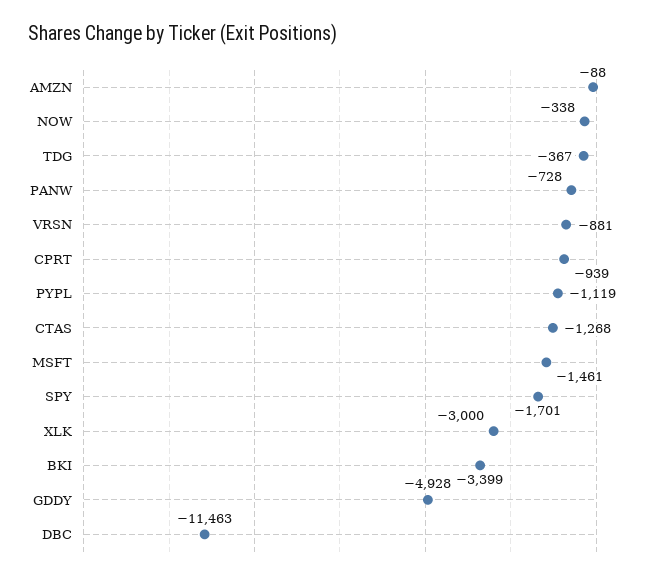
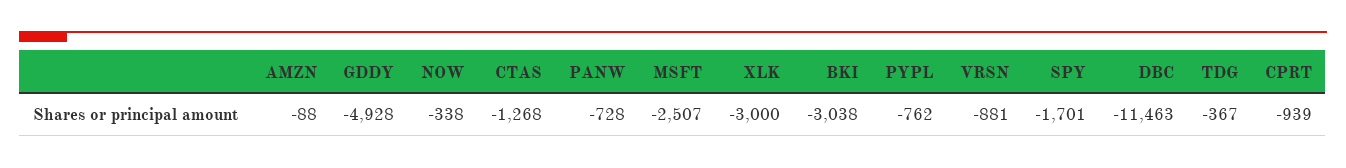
  {
    "AMZN": -88,
    "NOW": -338,
    "TDG": -367,
    "PANW": -728,
    "VRSN": -881,
    "CPRT": -939,
-   "PYPL": -1119,
+   "PYPL": -762,
    "CTAS": -1268,
-   "MSFT": -1461,
+   "MSFT": -2507,
    "SPY": -1701,
    "XLK": -3000,
-   "BKI": -3399,
+   "BKI": -3038,
    "GDDY": -4928,
    "DBC": -11463
  }

